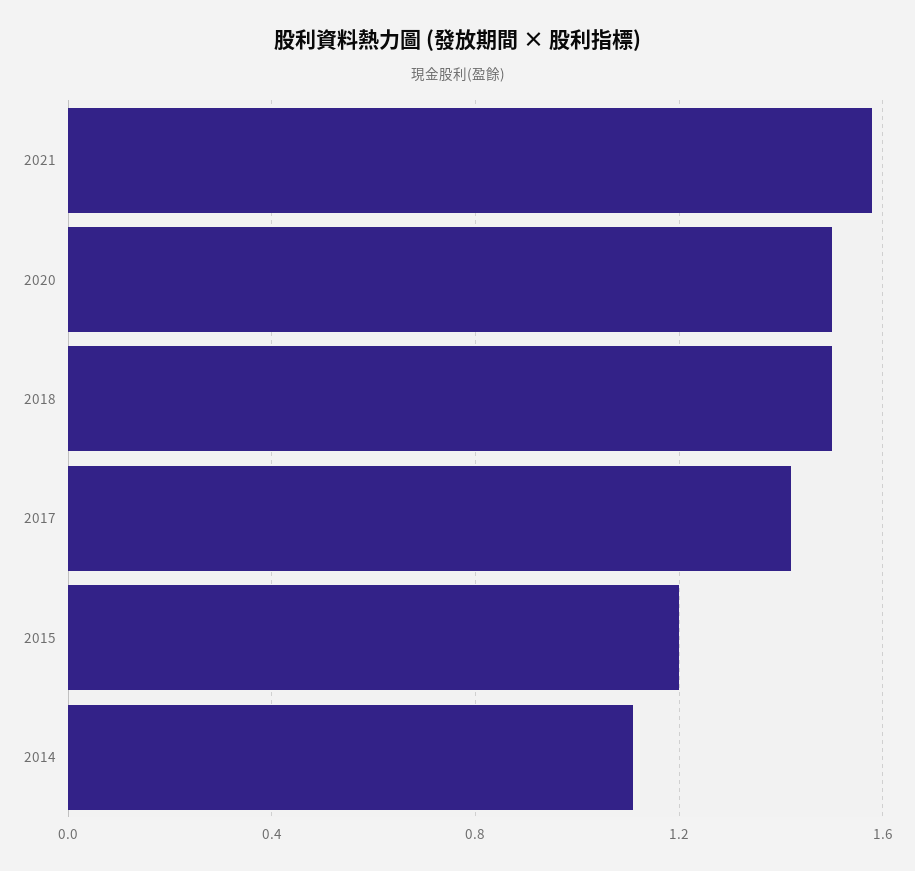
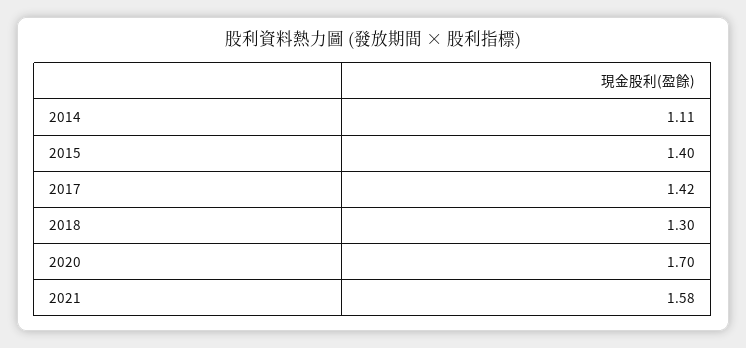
  {
    "2021": 1.58,
-   "2020": 1.5,
+   "2020": 1.7,
-   "2018": 1.5,
+   "2018": 1.3,
    "2017": 1.42,
-   "2015": 1.2,
+   "2015": 1.4,
    "2014": 1.11
  }

